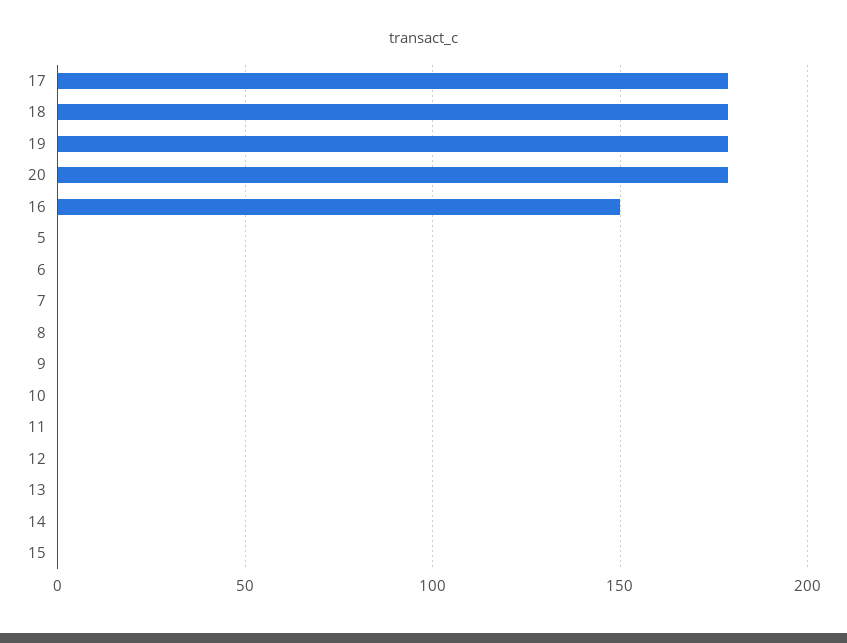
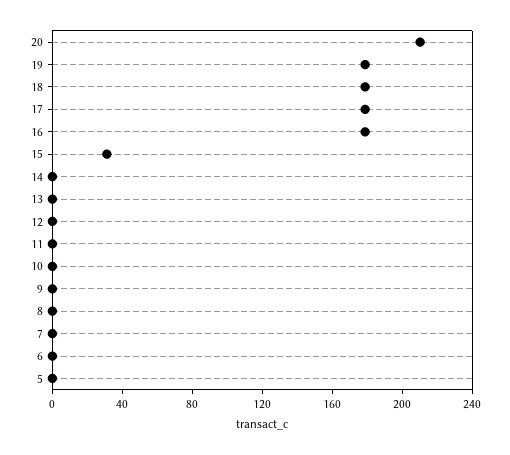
  {
    "17": 180,
    "18": 180,
    "19": 180,
-   "20": 180,
+   "20": 210,
-   "16": 150,
+   "16": 180,
    "5": 0,
    "6": 0,
    "7": 0,
    "8": 0,
    "9": 0,
    "10": 0,
    "11": 0,
    "12": 0,
    "13": 0,
    "14": 0,
-   "15": 0
+   "15": 30
  }

